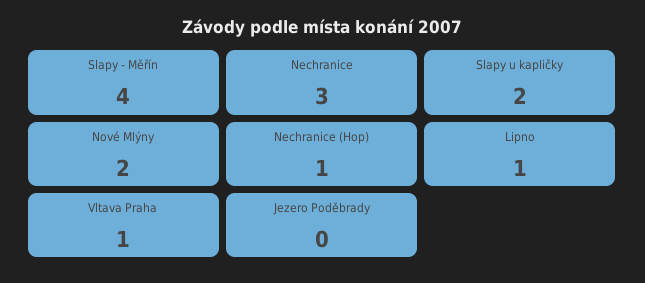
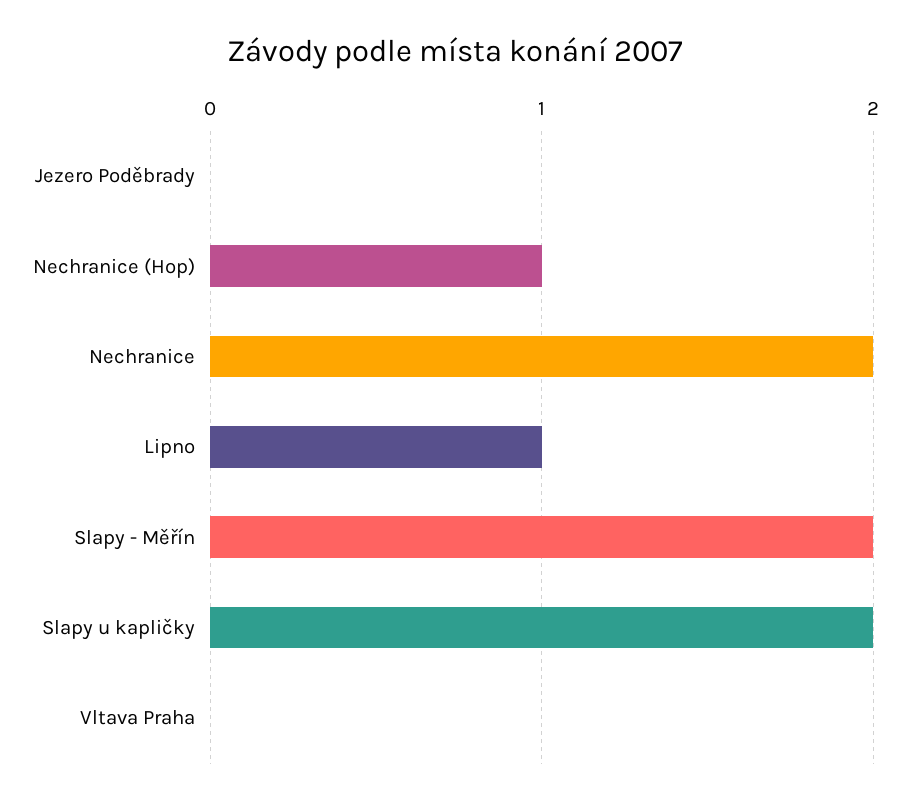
  {
-   "Slapy - Měřín": 4,
+   "Slapy - Měřín": 2,
-   "Nechranice": 3,
+   "Nechranice": 2,
    "Slapy u kapličky": 2,
-   "Nové Mlýny": 2,
    "Nechranice (Hop)": 1,
    "Lipno": 1,
-   "Vltava Praha": 1,
+   "Vltava Praha": 0,
    "Jezero Poděbrady": 0
  }

